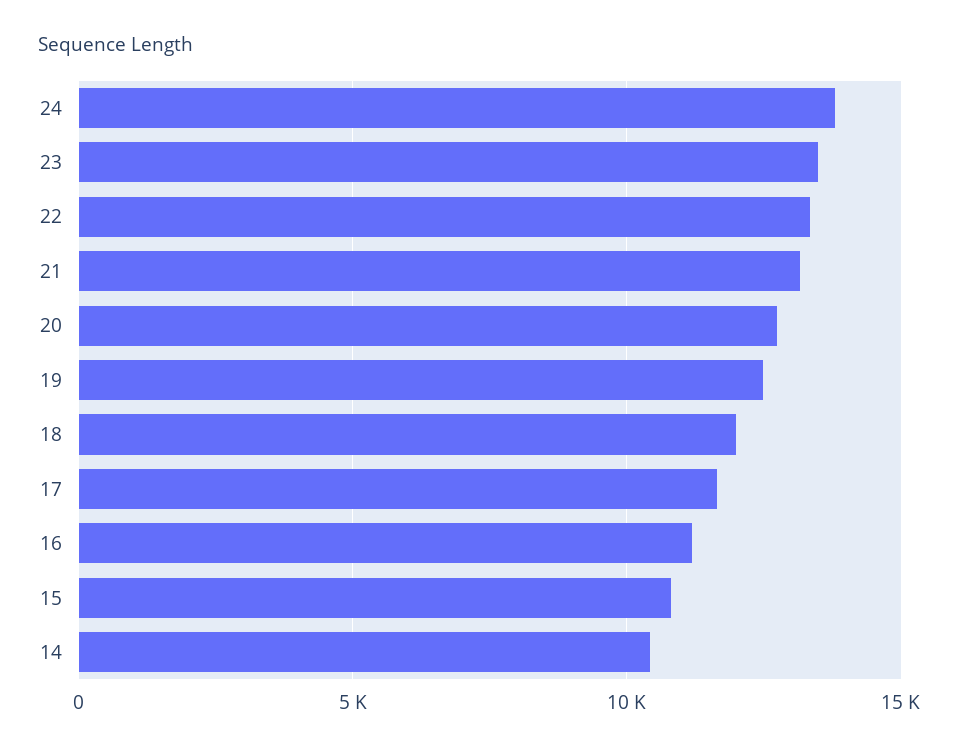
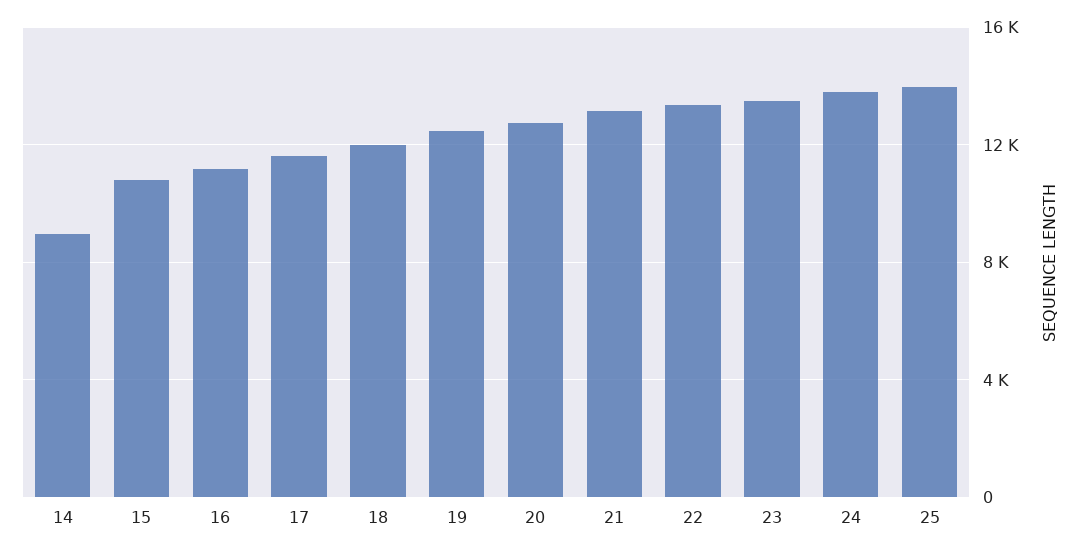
  {
    "24": 14000,
    "23": 13500,
    "22": 13500,
    "21": 13000,
    "20": 12500,
    "19": 12500,
    "18": 12000,
    "17": 11500,
    "16": 11000,
    "15": 11000,
-   "14": 10500
+   "14": 9000,
+   "25": 14000
  }

